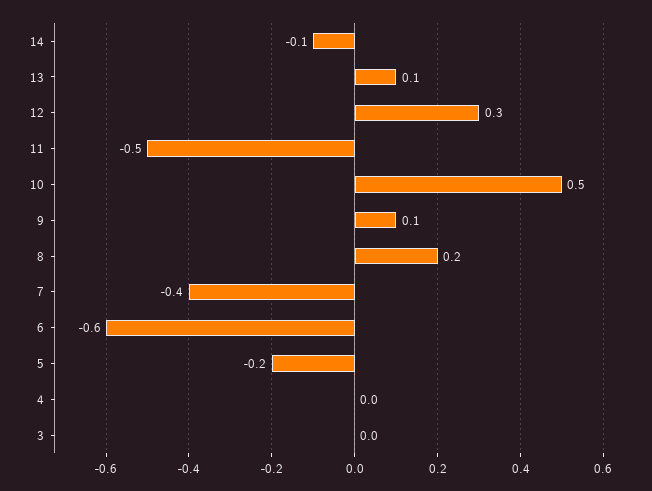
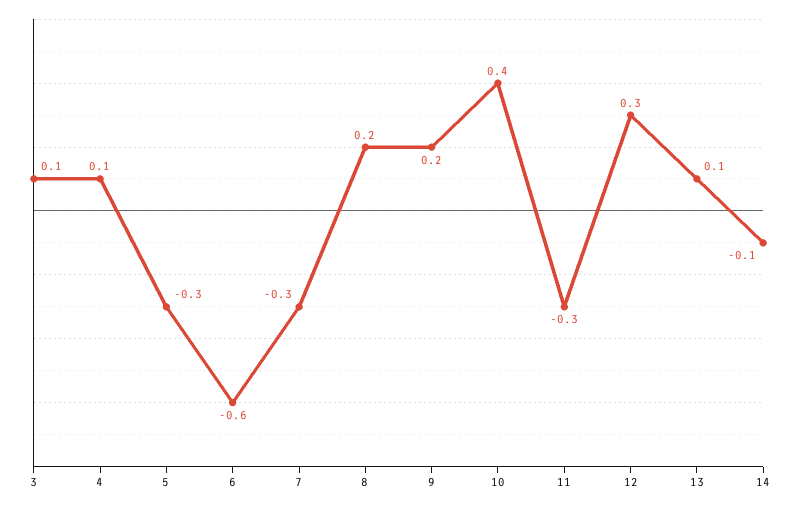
  {
    "14": -0.1,
    "13": 0.1,
    "12": 0.3,
-   "11": -0.5,
+   "11": -0.3,
-   "10": 0.5,
+   "10": 0.4,
-   "9": 0.1,
+   "9": 0.2,
    "8": 0.2,
-   "7": -0.4,
+   "7": -0.3,
    "6": -0.6,
-   "5": -0.2,
+   "5": -0.3,
-   "4": 0,
+   "4": 0.1,
-   "3": 0
+   "3": 0.1
  }

